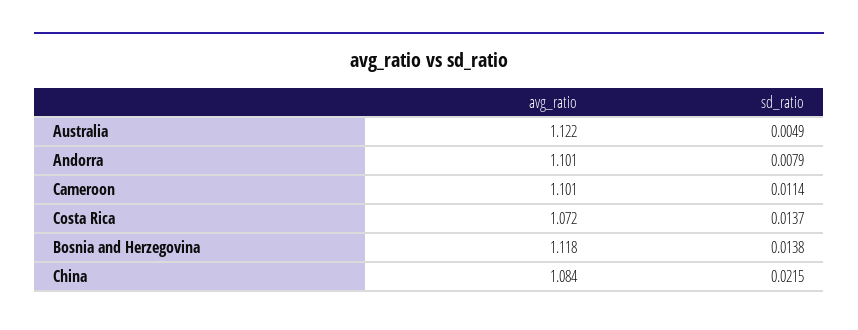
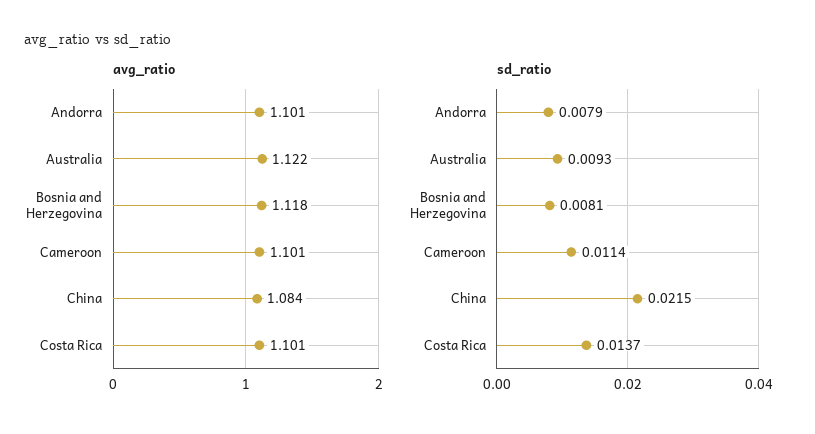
  {
    "avg_ratio": {
      "Australia": 1.122,
      "Andorra": 1.101,
      "Cameroon": 1.101,
-     "Costa Rica": 1.072,
+     "Costa Rica": 1.101,
      "Bosnia and Herzegovina": 1.118,
      "China": 1.084
    },
    "sd_ratio": {
-     "Australia": 0.0049,
+     "Australia": 0.0093,
      "Andorra": 0.0079,
      "Cameroon": 0.0114,
      "Costa Rica": 0.0137,
-     "Bosnia and Herzegovina": 0.0138,
+     "Bosnia and Herzegovina": 0.0081,
      "China": 0.0215
    }
  }

